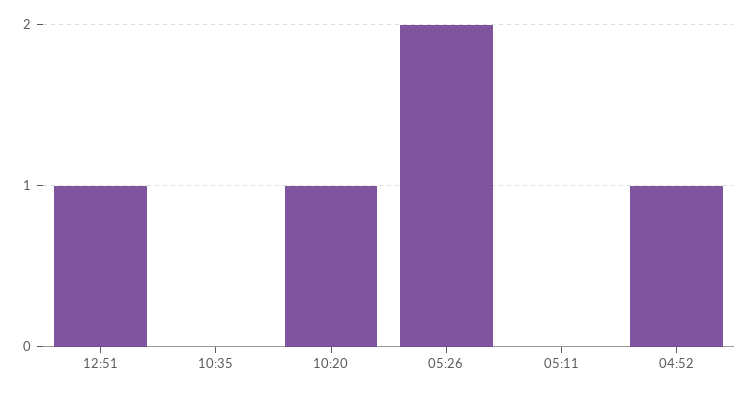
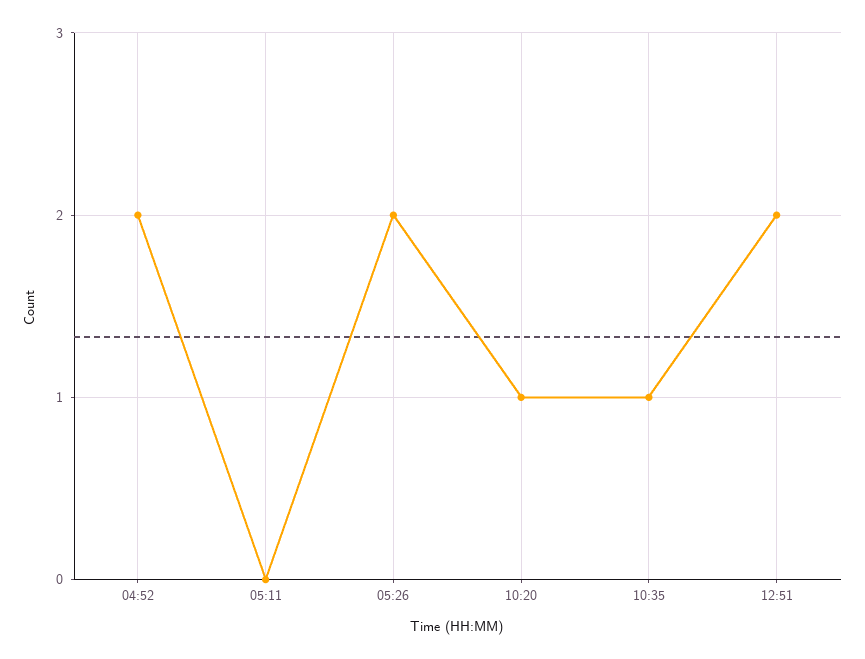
  {
-   "12:51": 1,
+   "12:51": 2,
-   "10:35": 0,
+   "10:35": 1,
    "10:20": 1,
    "05:26": 2,
    "05:11": 0,
-   "04:52": 1
+   "04:52": 2
  }

